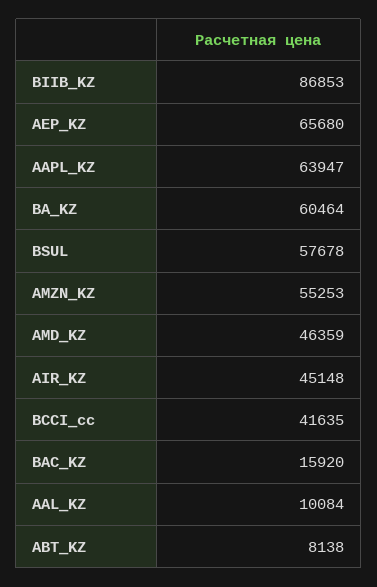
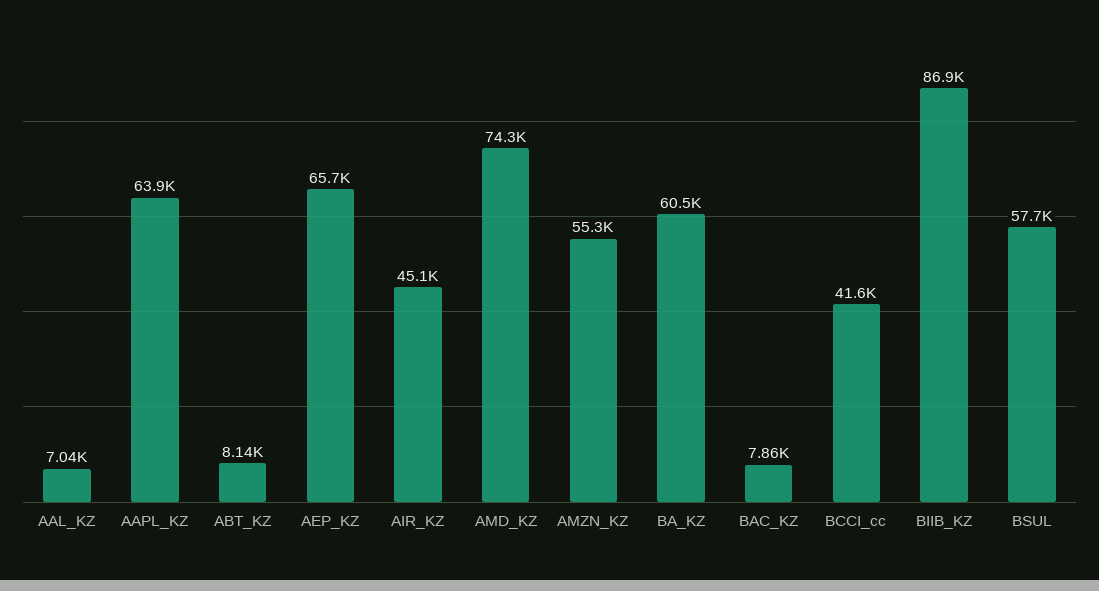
  {
    "BIIB_KZ": 86853,
    "AEP_KZ": 65680,
    "AAPL_KZ": 63947,
    "BA_KZ": 60464,
    "BSUL": 57678,
    "AMZN_KZ": 55253,
-   "AMD_KZ": 46359,
+   "AMD_KZ": 74300,
    "AIR_KZ": 45148,
    "BCCI_cc": 41635,
-   "BAC_KZ": 15920,
+   "BAC_KZ": 7860,
-   "AAL_KZ": 10084,
+   "AAL_KZ": 7040,
    "ABT_KZ": 8138
  }

